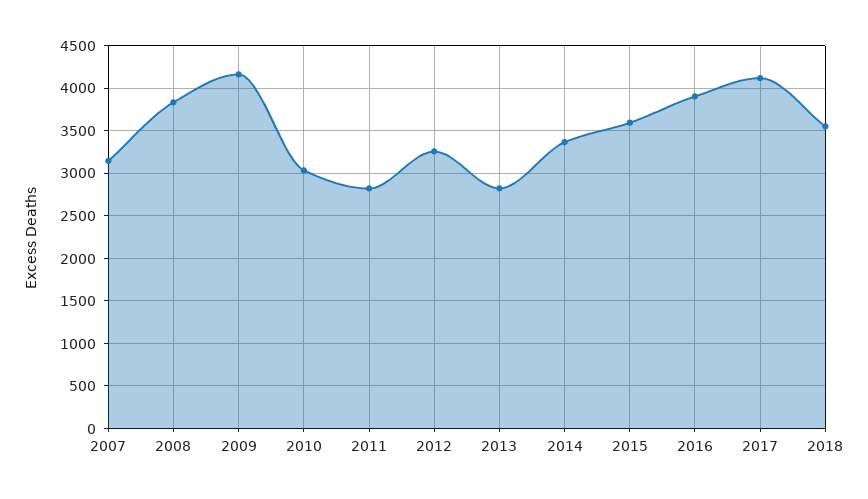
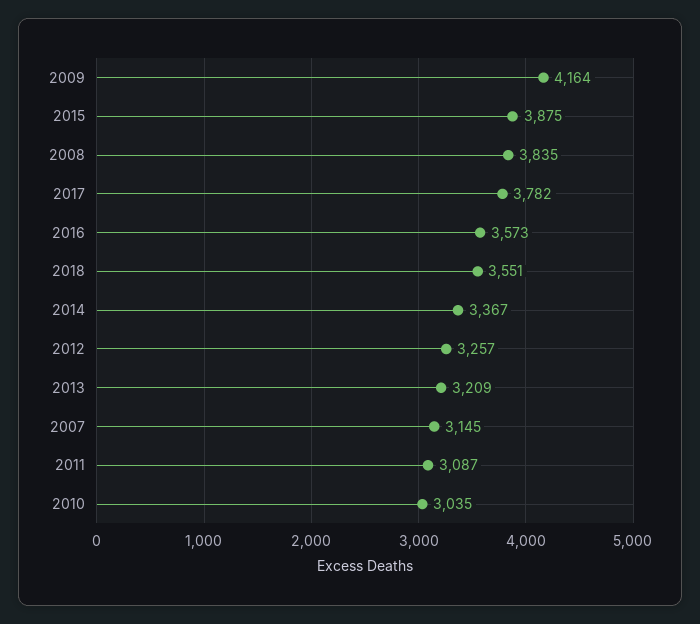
  {
    "2007": 3145,
    "2008": 3835,
    "2009": 4164,
    "2010": 3035,
-   "2011": 2800,
+   "2011": 3087,
    "2012": 3257,
-   "2013": 2800,
+   "2013": 3209,
    "2014": 3367,
-   "2015": 3600,
+   "2015": 3875,
-   "2016": 3900,
+   "2016": 3573,
-   "2017": 4100,
+   "2017": 3782,
    "2018": 3551
  }

